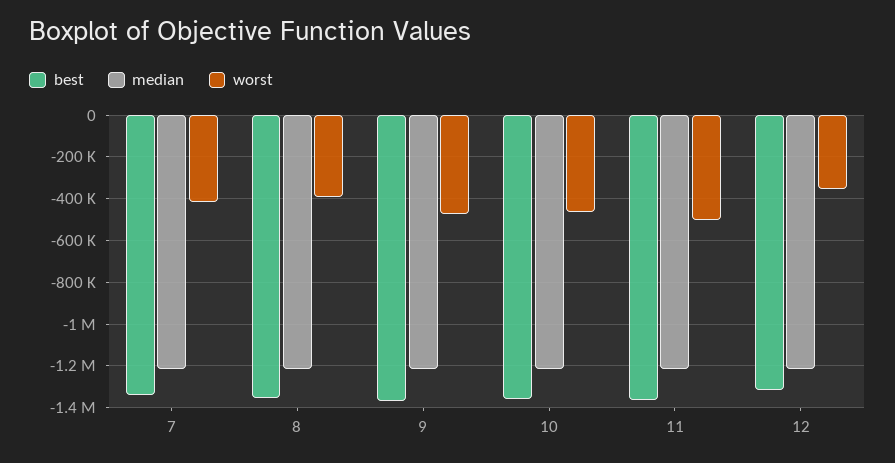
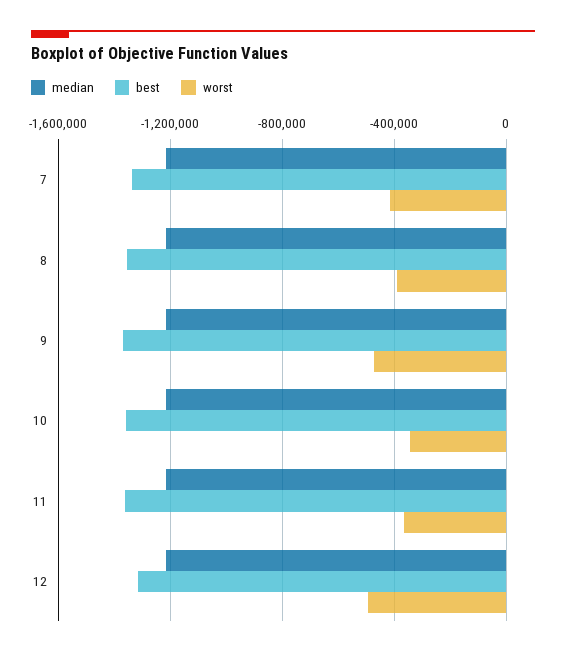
  {
    "best": {
      "7": -1350000,
      "8": -1350000,
      "9": -1350000,
      "10": -1350000,
      "11": -1350000,
      "12": -1300000
    },
    "median": {
      "7": -1200000,
      "8": -1200000,
      "9": -1200000,
      "10": -1200000,
      "11": -1200000,
      "12": -1200000
    },
    "worst": {
      "7": -400000,
      "8": -400000,
      "9": -450000,
-     "10": -450000,
+     "10": -350000,
-     "11": -500000,
+     "11": -350000,
-     "12": -350000
+     "12": -500000
    }
  }

